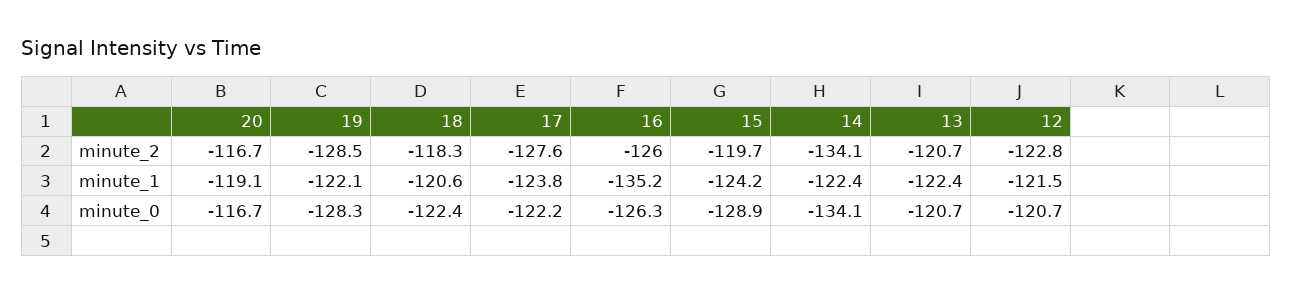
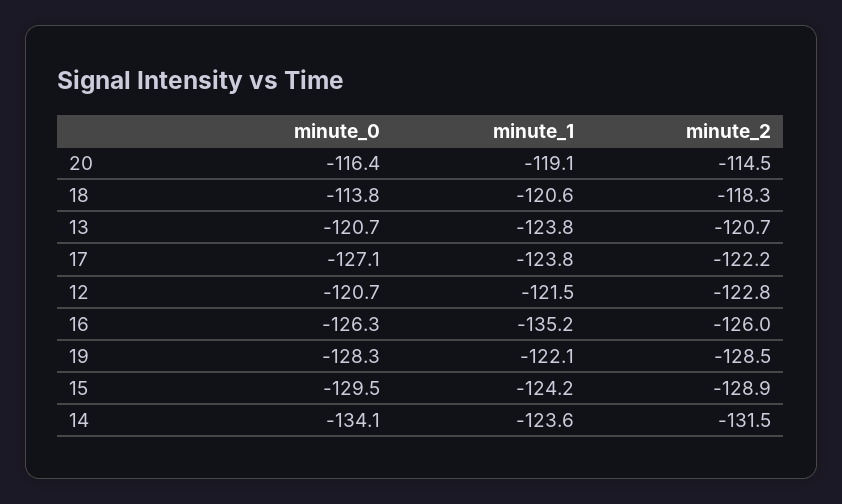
  {
    "20": {
-     "minute_2": -116.7,
+     "minute_2": -114.5,
      "minute_1": -119.1,
-     "minute_0": -116.7
+     "minute_0": -116.4
    },
    "19": {
      "minute_2": -128.5,
      "minute_1": -122.1,
      "minute_0": -128.3
    },
    "18": {
      "minute_2": -118.3,
      "minute_1": -120.6,
-     "minute_0": -122.4
+     "minute_0": -113.8
    },
    "17": {
-     "minute_2": -127.6,
+     "minute_2": -122.2,
      "minute_1": -123.8,
-     "minute_0": -122.2
+     "minute_0": -127.1
    },
    "16": {
      "minute_2": -126,
      "minute_1": -135.2,
      "minute_0": -126.3
    },
    "15": {
-     "minute_2": -119.7,
+     "minute_2": -128.9,
      "minute_1": -124.2,
-     "minute_0": -128.9
+     "minute_0": -129.5
    },
    "14": {
-     "minute_2": -134.1,
+     "minute_2": -131.5,
-     "minute_1": -122.4,
+     "minute_1": -123.6,
      "minute_0": -134.1
    },
    "13": {
      "minute_2": -120.7,
-     "minute_1": -122.4,
+     "minute_1": -123.8,
      "minute_0": -120.7
    },
    "12": {
      "minute_2": -122.8,
      "minute_1": -121.5,
      "minute_0": -120.7
    }
  }

